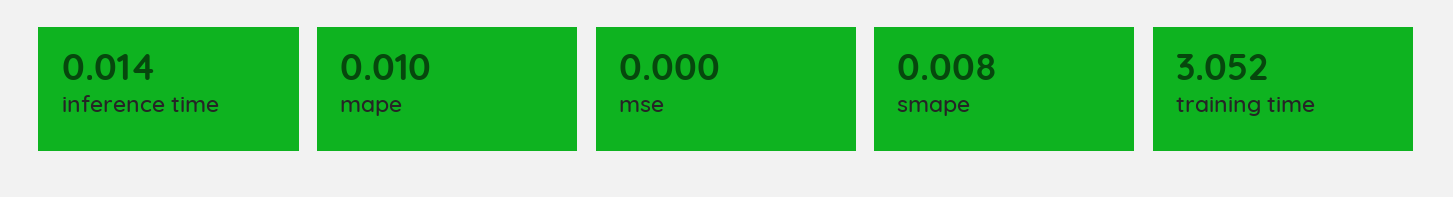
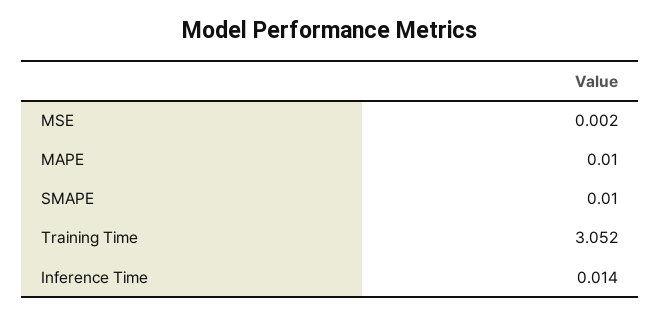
  {
    "inference time": 0.014,
    "mape": 0.01,
-   "mse": 0,
+   "mse": 0.002,
-   "smape": 0.008,
+   "smape": 0.01,
    "training time": 3.052
  }

